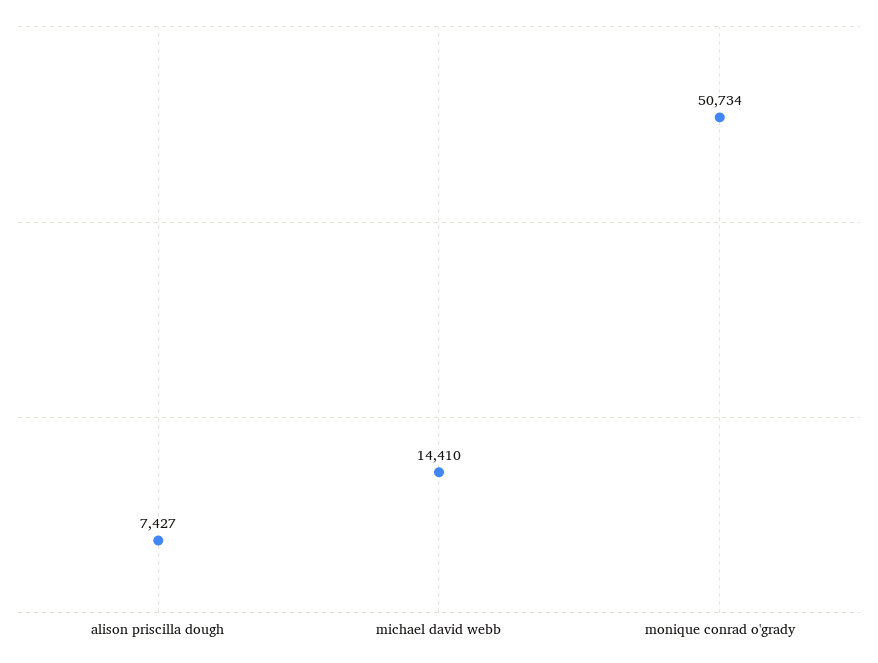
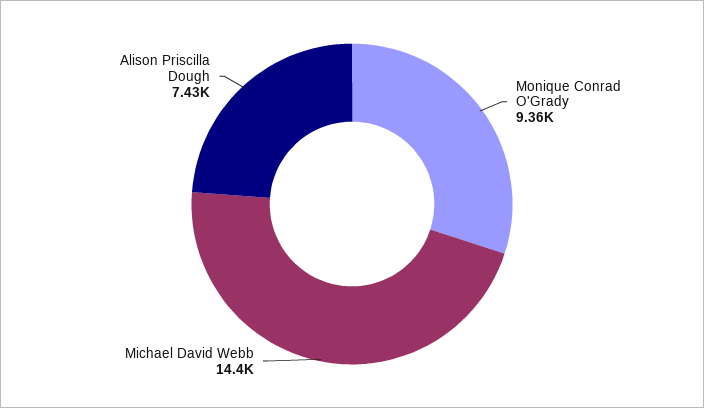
  {
    "alison priscilla dough": 7427,
    "michael david webb": 14410,
-   "monique conrad o'grady": 50734
+   "monique conrad o'grady": 9360
  }

